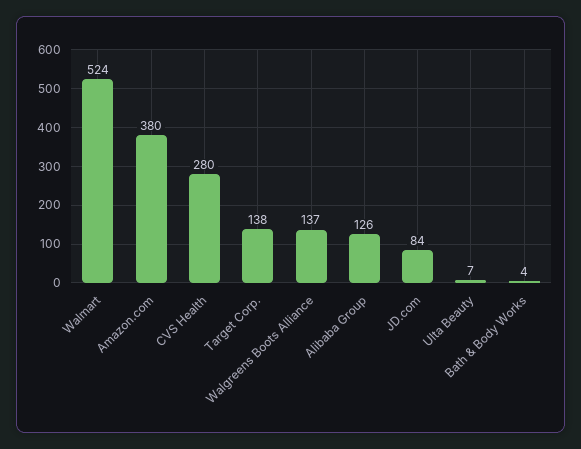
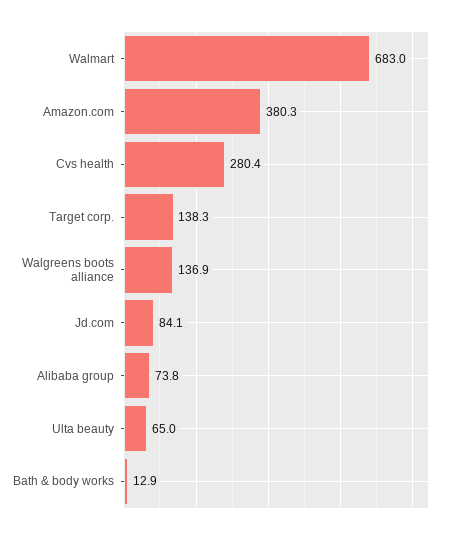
  {
-   "Walmart": 524,
+   "Walmart": 683,
    "Amazon.com": 380.3,
    "CVS Health": 280.4,
    "Target Corp.": 138.3,
    "Walgreens Boots Alliance": 136.9,
-   "Alibaba Group": 126,
+   "Alibaba Group": 73.8,
    "JD.com": 84.1,
-   "Ulta Beauty": 7,
+   "Ulta Beauty": 65,
-   "Bath & Body Works": 4
+   "Bath & Body Works": 12.9
  }

